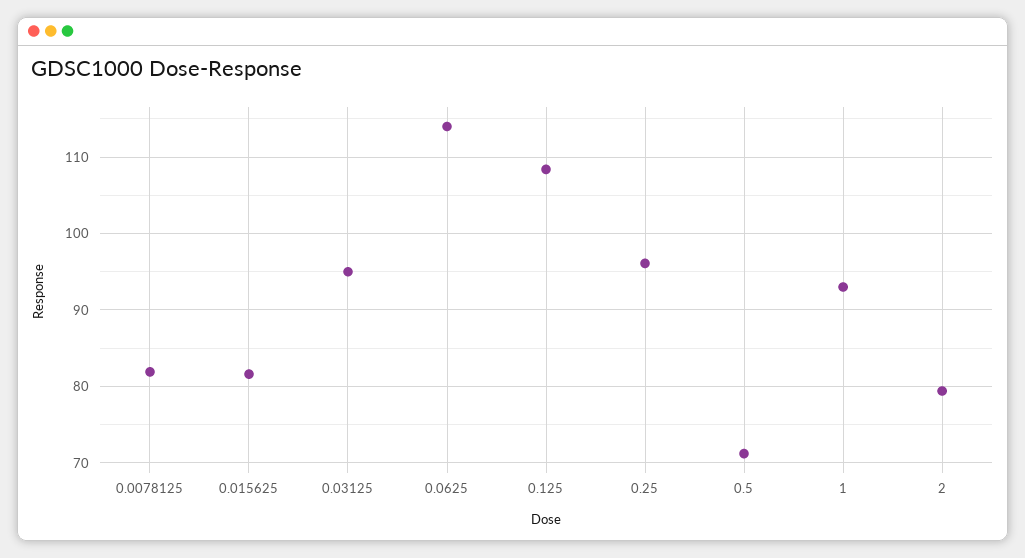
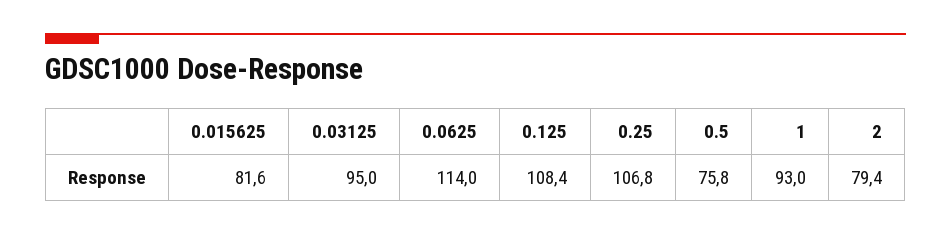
  {
-   "0.0078125": 82,
    "0.015625": 81.6,
    "0.03125": 95,
    "0.0625": 114,
    "0.125": 108.4,
-   "0.25": 96,
+   "0.25": 106.8,
-   "0.5": 71,
+   "0.5": 75.8,
    "1": 93,
    "2": 79.4
  }

